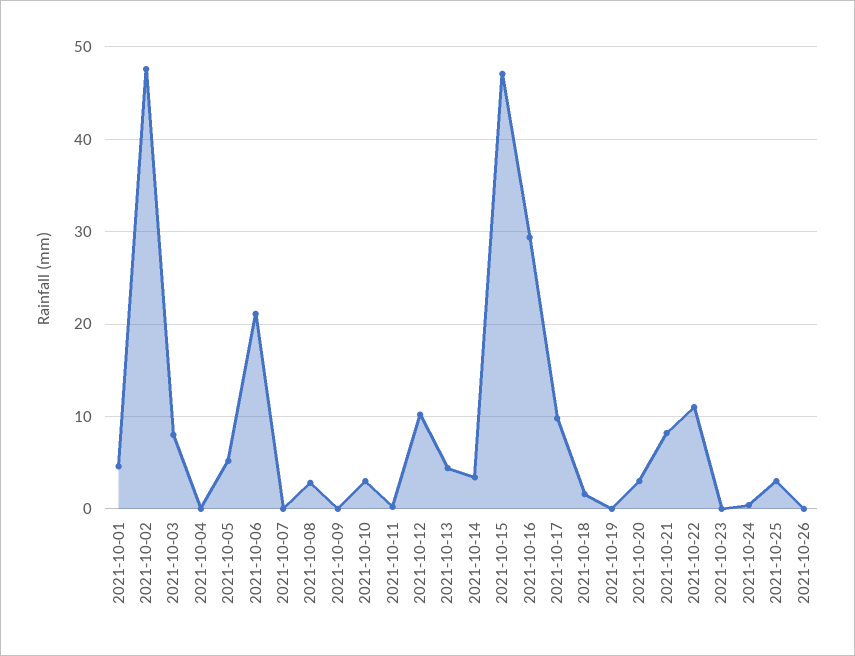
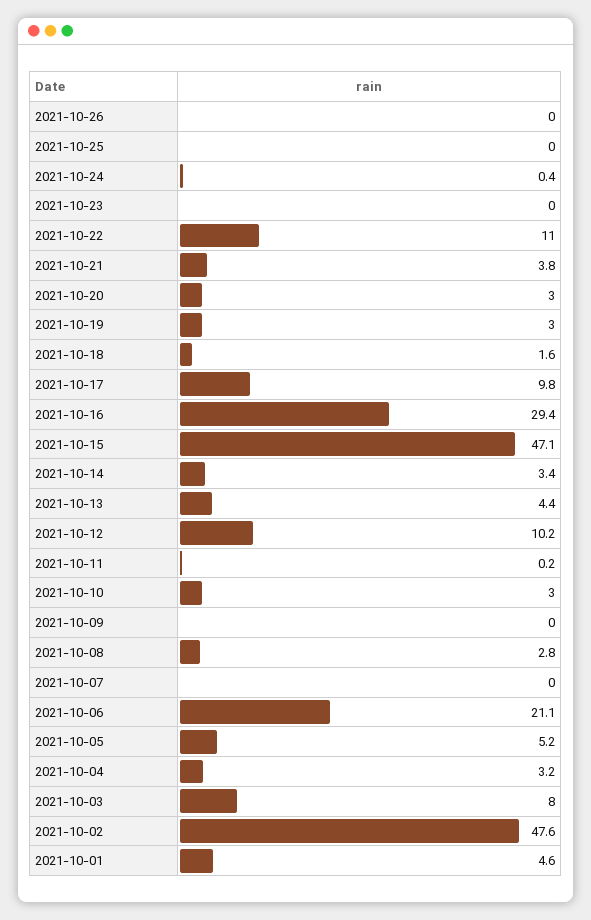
  {
    "2021-10-01": 4.6,
    "2021-10-02": 47.6,
    "2021-10-03": 8,
-   "2021-10-04": 0,
+   "2021-10-04": 3.2,
    "2021-10-05": 5.2,
    "2021-10-06": 21.1,
    "2021-10-07": 0,
    "2021-10-08": 2.8,
    "2021-10-09": 0,
    "2021-10-10": 3,
    "2021-10-11": 0.2,
    "2021-10-12": 10.2,
    "2021-10-13": 4.4,
    "2021-10-14": 3.4,
    "2021-10-15": 47.1,
    "2021-10-16": 29.4,
    "2021-10-17": 9.8,
    "2021-10-18": 1.6,
-   "2021-10-19": 0,
+   "2021-10-19": 3,
    "2021-10-20": 3,
-   "2021-10-21": 8,
+   "2021-10-21": 3.8,
    "2021-10-22": 11,
    "2021-10-23": 0,
    "2021-10-24": 0.4,
-   "2021-10-25": 3,
+   "2021-10-25": 0,
    "2021-10-26": 0
  }

